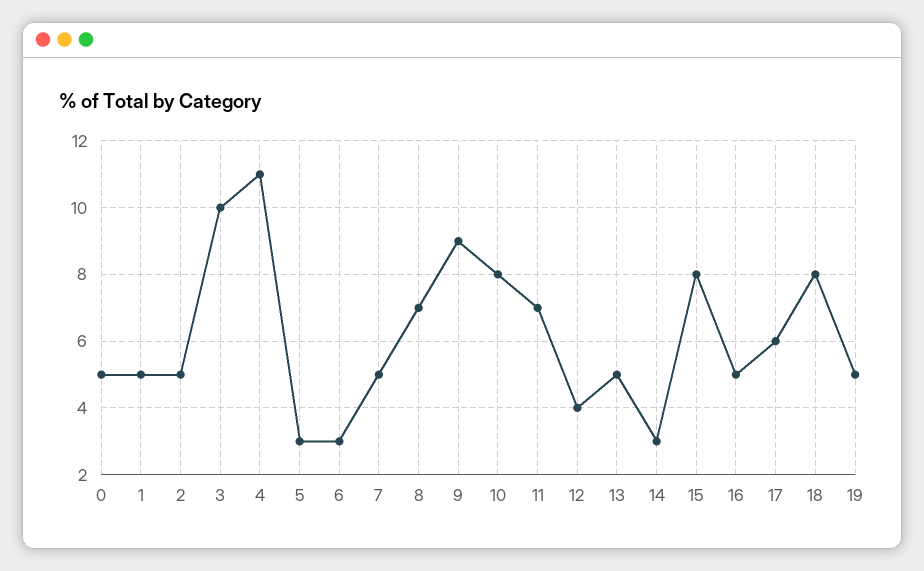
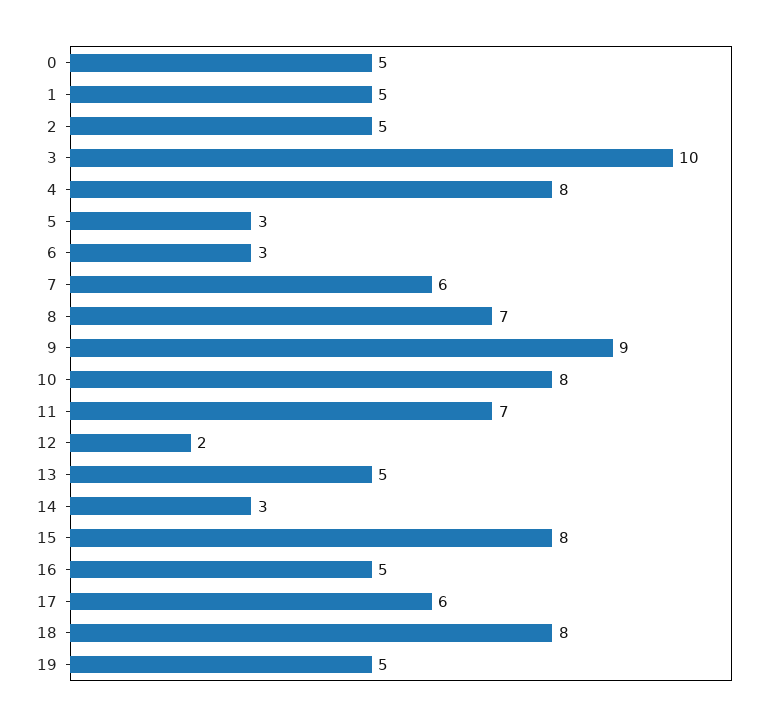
  {
    "0": 5,
    "1": 5,
    "2": 5,
    "3": 10,
-   "4": 11,
+   "4": 8,
    "5": 3,
    "6": 3,
-   "7": 5,
+   "7": 6,
    "8": 7,
    "9": 9,
    "10": 8,
    "11": 7,
-   "12": 4,
+   "12": 2,
    "13": 5,
    "14": 3,
    "15": 8,
    "16": 5,
    "17": 6,
    "18": 8,
    "19": 5
  }

